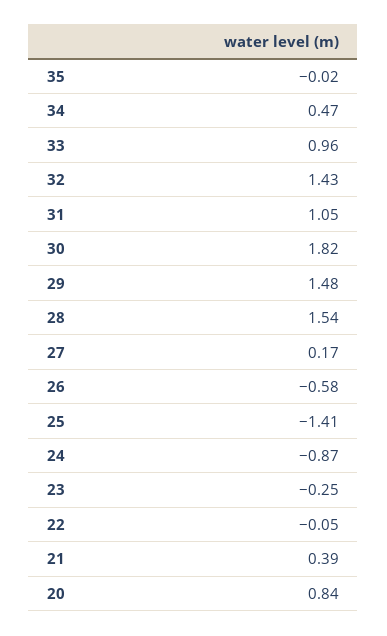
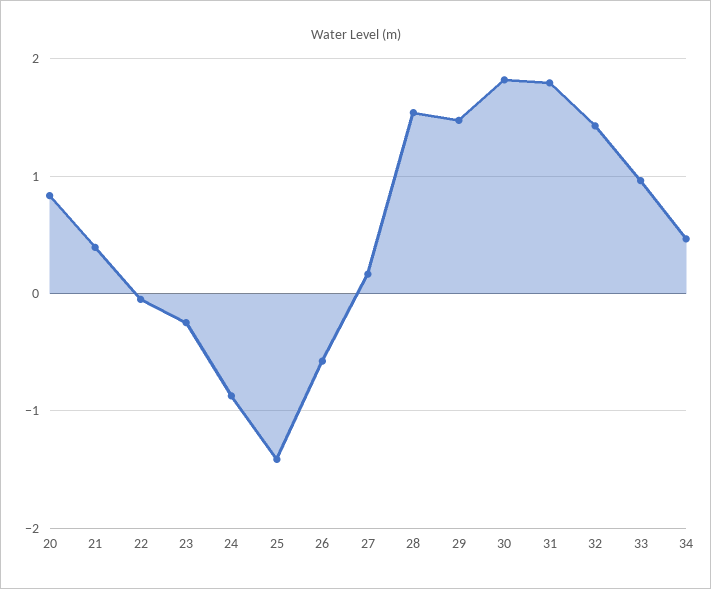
  {
-   "35": -0.02,
    "34": 0.47,
    "33": 0.96,
    "32": 1.43,
-   "31": 1.05,
+   "31": 1.8,
    "30": 1.82,
    "29": 1.48,
    "28": 1.54,
    "27": 0.17,
    "26": -0.58,
    "25": -1.41,
    "24": -0.87,
    "23": -0.25,
    "22": -0.05,
    "21": 0.39,
    "20": 0.84
  }

